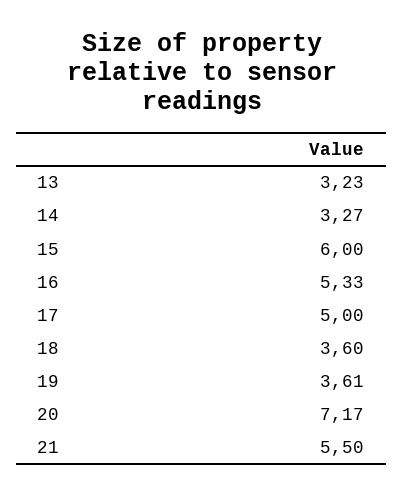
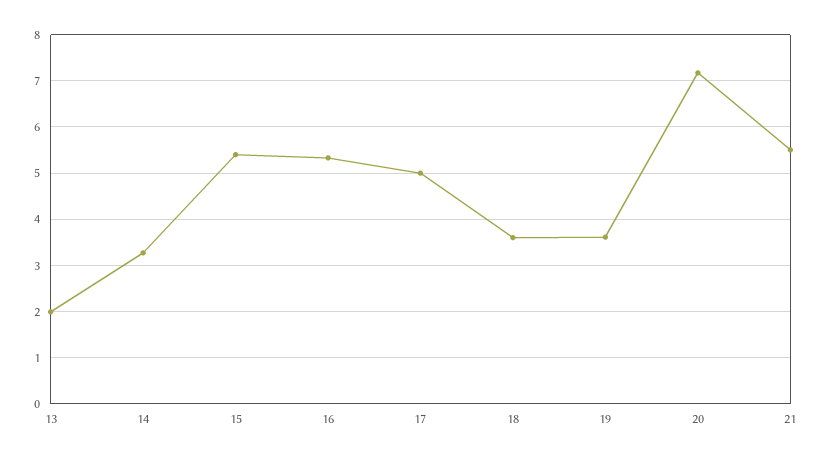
  {
-   "13": 3.23,
+   "13": 2,
    "14": 3.27,
-   "15": 6,
+   "15": 5.4,
    "16": 5.33,
    "17": 5,
    "18": 3.6,
    "19": 3.61,
    "20": 7.17,
    "21": 5.5
  }

